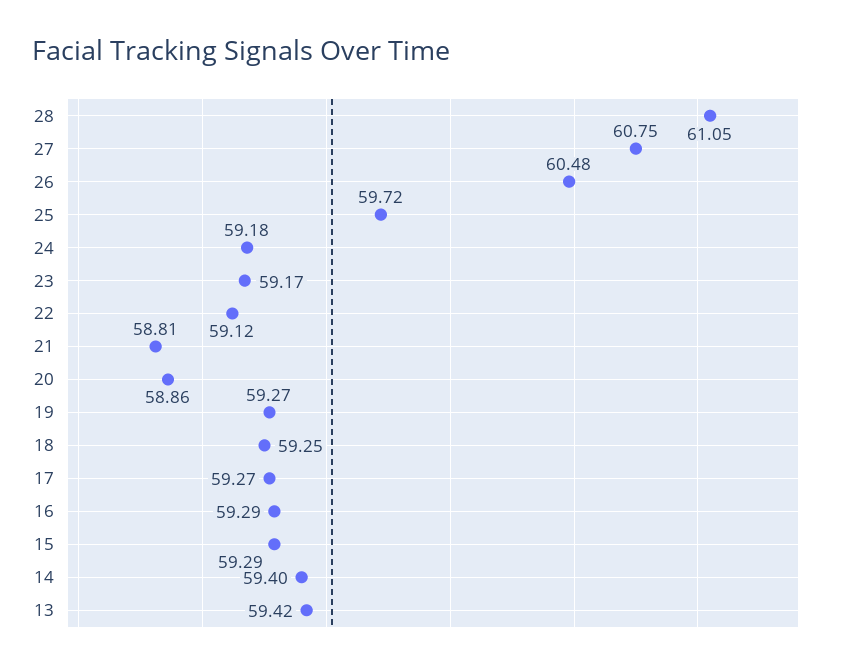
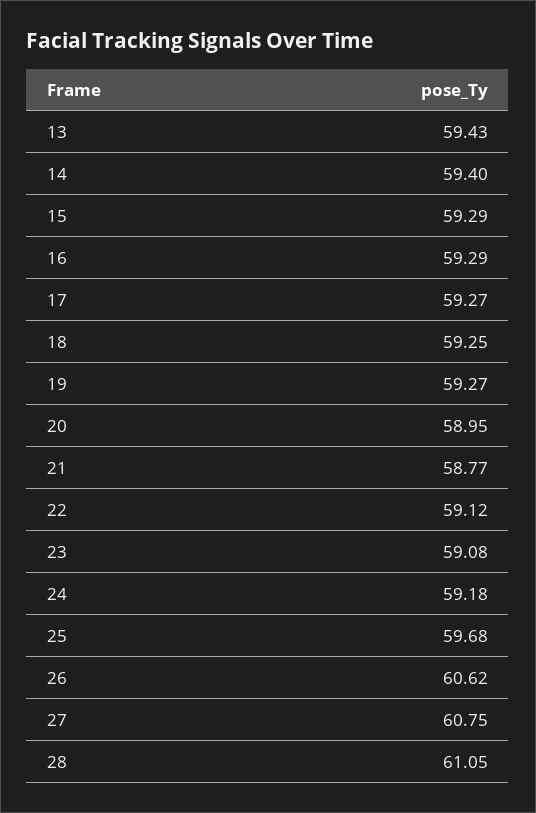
  {
    "28": 61.05,
    "27": 60.75,
-   "26": 60.48,
+   "26": 60.62,
-   "25": 59.72,
+   "25": 59.68,
    "24": 59.18,
-   "23": 59.17,
+   "23": 59.08,
    "22": 59.12,
-   "21": 58.81,
+   "21": 58.77,
-   "20": 58.86,
+   "20": 58.95,
    "19": 59.27,
    "18": 59.25,
    "17": 59.27,
    "16": 59.29,
    "15": 59.29,
    "14": 59.4,
-   "13": 59.42
+   "13": 59.43
  }

